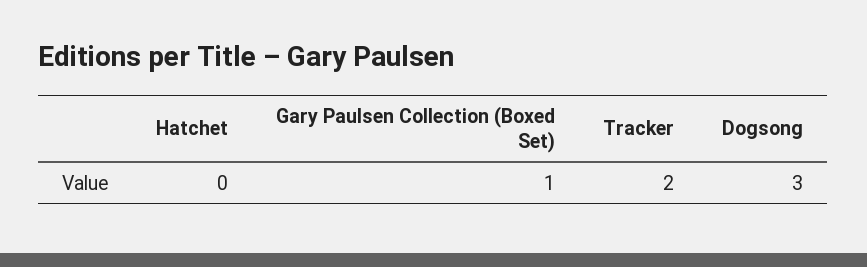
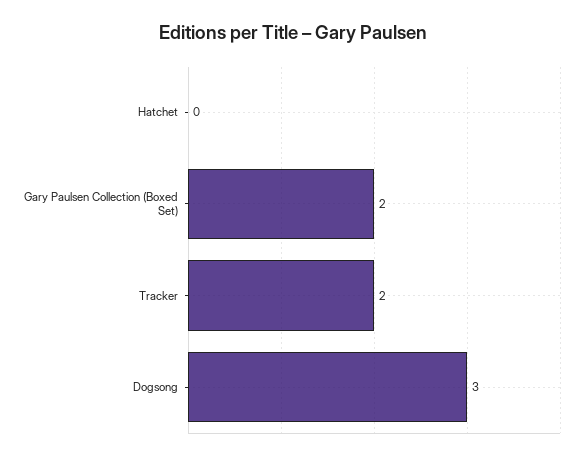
  {
    "Hatchet": 0,
-   "Gary Paulsen Collection (Boxed Set)": 1,
+   "Gary Paulsen Collection (Boxed Set)": 2,
    "Tracker": 2,
    "Dogsong": 3
  }

